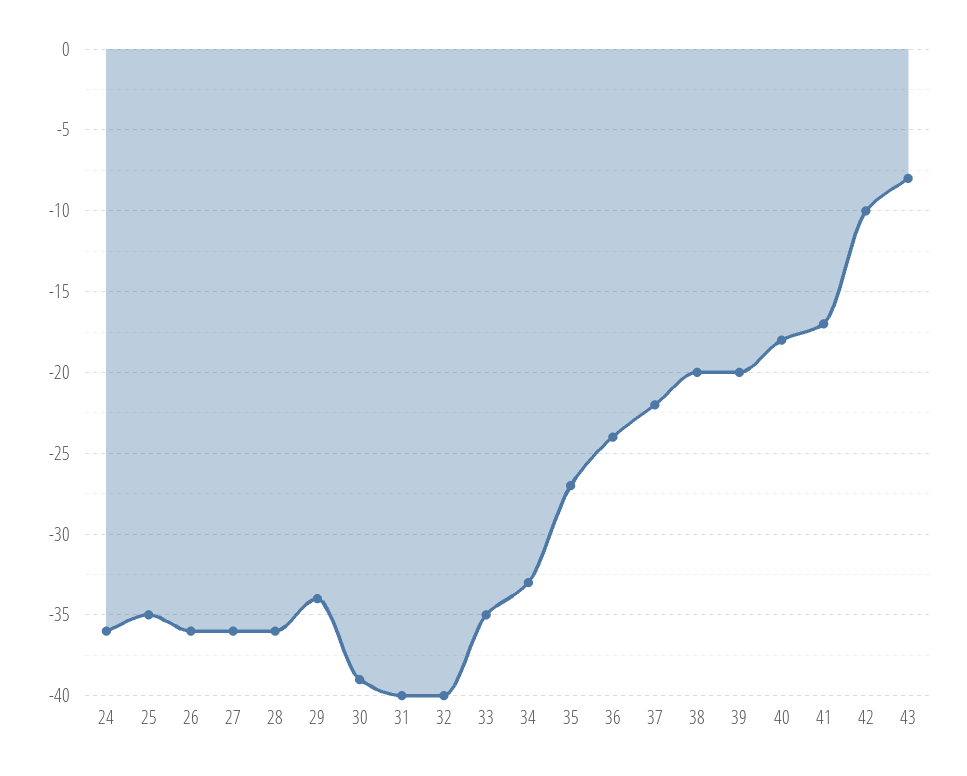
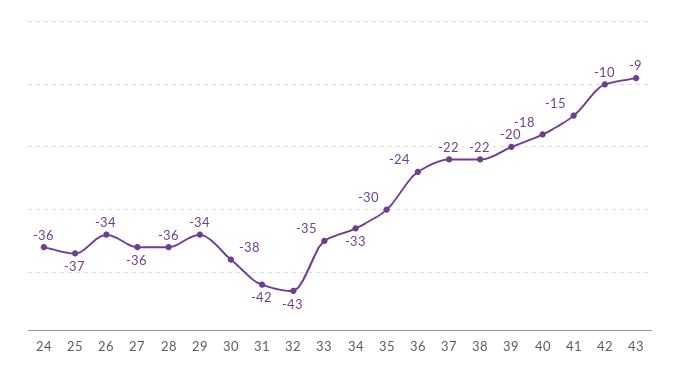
  {
    "24": -36,
-   "25": -35,
+   "25": -37,
-   "26": -36,
+   "26": -34,
    "27": -36,
    "28": -36,
    "29": -34,
-   "30": -39,
+   "30": -38,
-   "31": -40,
+   "31": -42,
-   "32": -40,
+   "32": -43,
    "33": -35,
    "34": -33,
-   "35": -27,
+   "35": -30,
    "36": -24,
    "37": -22,
-   "38": -20,
+   "38": -22,
    "39": -20,
    "40": -18,
-   "41": -17,
+   "41": -15,
    "42": -10,
-   "43": -8
+   "43": -9
  }

